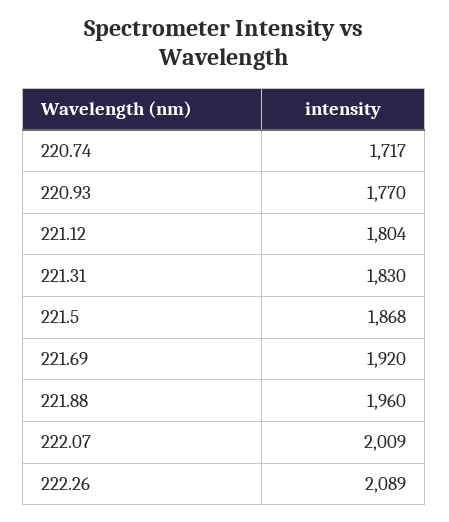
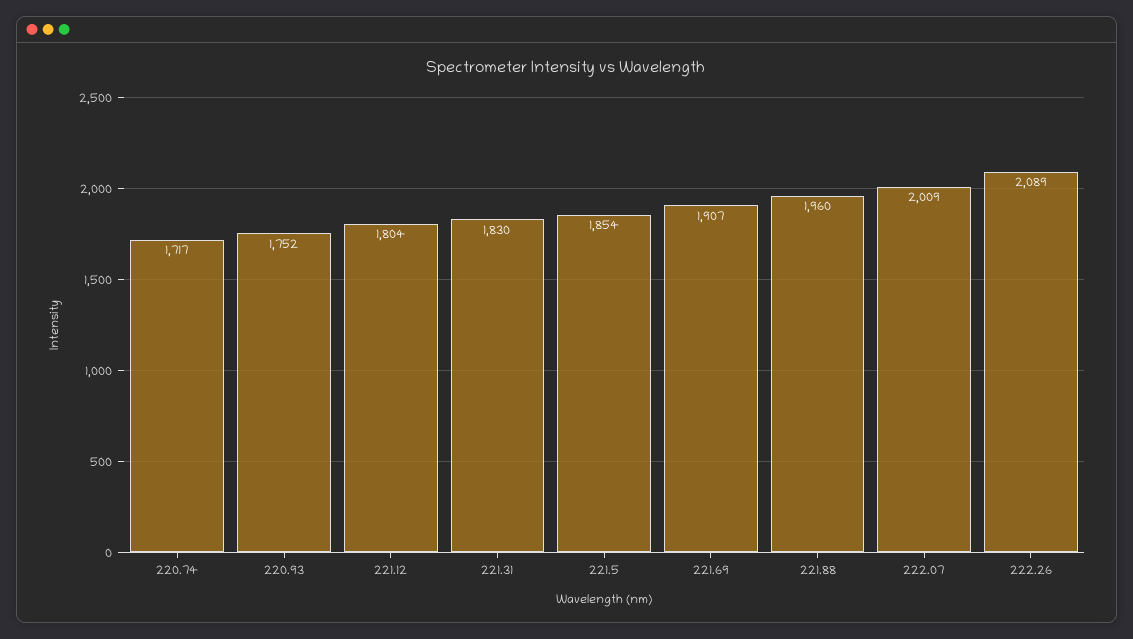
  {
    "220.74": 1717,
-   "220.93": 1770,
+   "220.93": 1752,
    "221.12": 1804,
    "221.31": 1830,
-   "221.5": 1868,
+   "221.5": 1854,
-   "221.69": 1920,
+   "221.69": 1907,
    "221.88": 1960,
    "222.07": 2009,
    "222.26": 2089
  }

